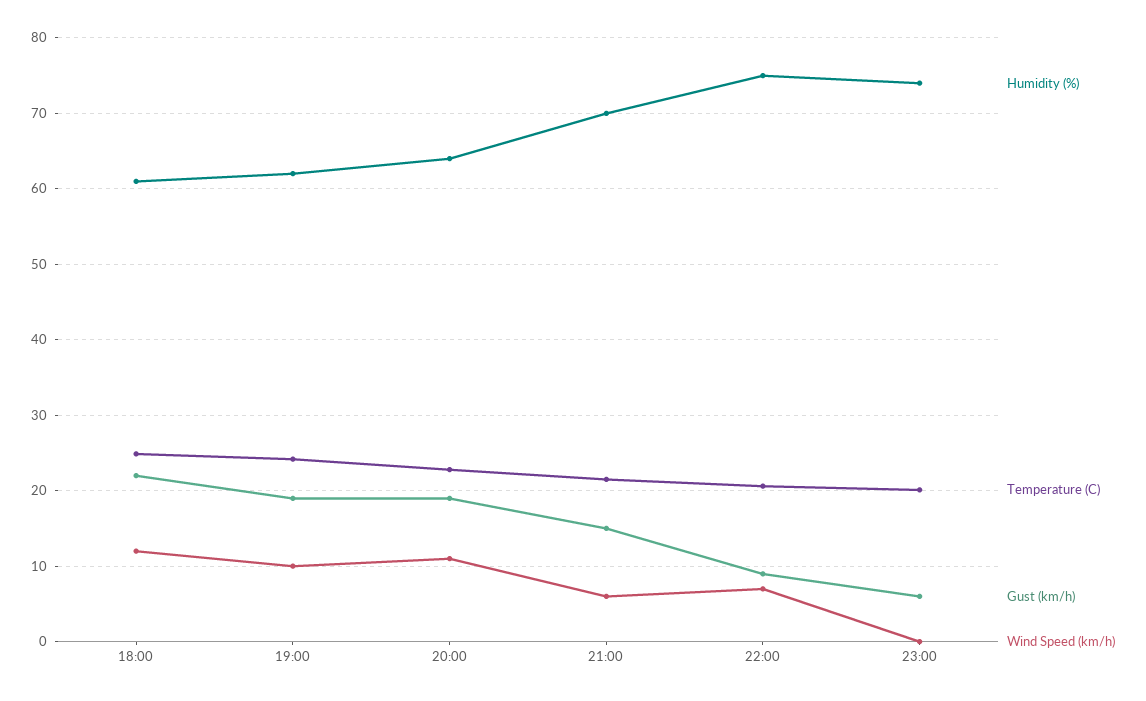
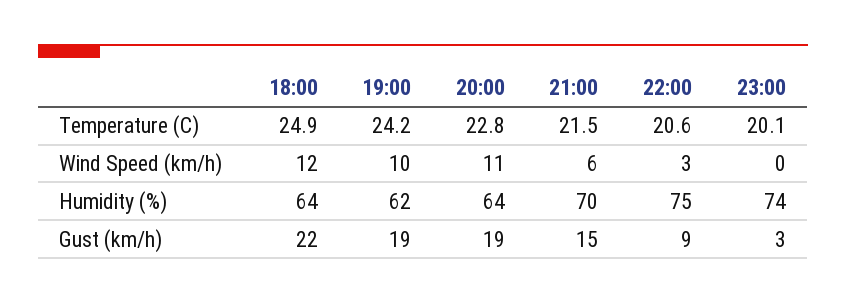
  {
    "Humidity (%)": {
-     "18:00": 61,
+     "18:00": 64,
      "19:00": 62,
      "20:00": 64,
      "21:00": 70,
      "22:00": 75,
      "23:00": 74
    },
    "Temperature (C)": {
      "18:00": 24.9,
      "19:00": 24.2,
      "20:00": 22.8,
      "21:00": 21.5,
      "22:00": 20.6,
      "23:00": 20.1
    },
    "Gust (km/h)": {
      "18:00": 22,
      "19:00": 19,
      "20:00": 19,
      "21:00": 15,
      "22:00": 9,
-     "23:00": 6
+     "23:00": 3
    },
    "Wind Speed (km/h)": {
      "18:00": 12,
      "19:00": 10,
      "20:00": 11,
      "21:00": 6,
-     "22:00": 7,
+     "22:00": 3,
      "23:00": 0
    }
  }

